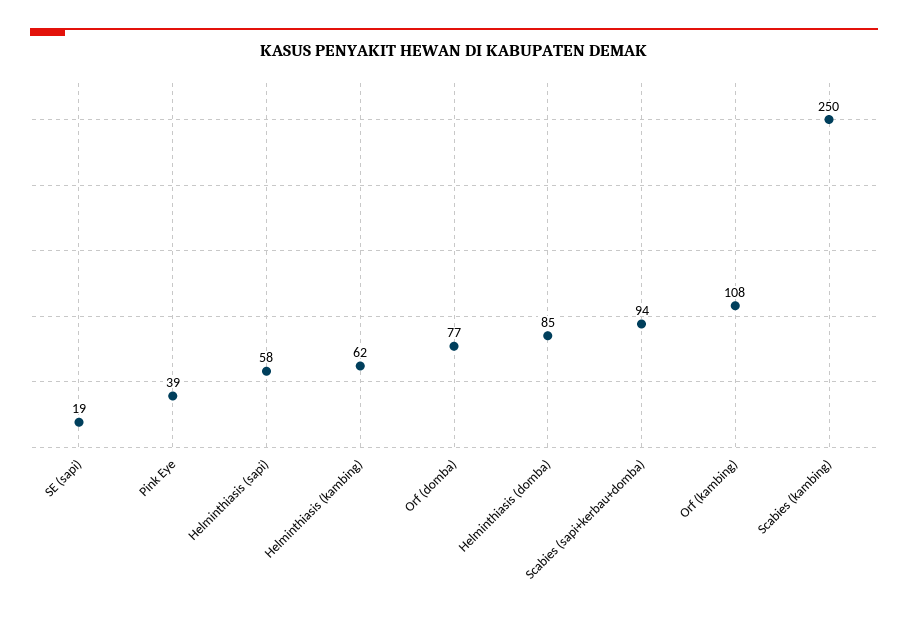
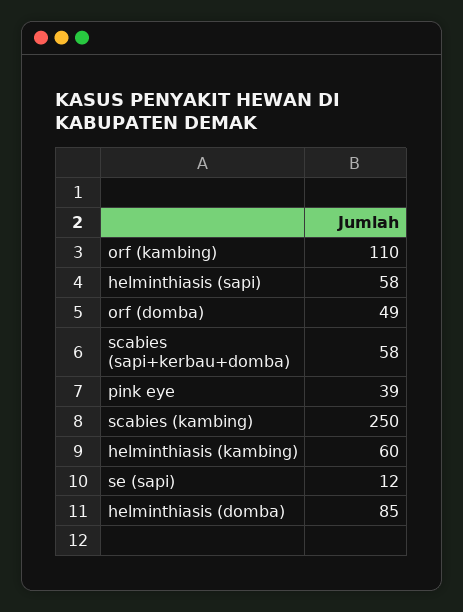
  {
-   "SE (sapi)": 19,
+   "SE (sapi)": 12,
    "Pink Eye": 39,
    "Helminthiasis (sapi)": 58,
-   "Helminthiasis (kambing)": 62,
+   "Helminthiasis (kambing)": 60,
-   "Orf (domba)": 77,
+   "Orf (domba)": 49,
    "Helminthiasis (domba)": 85,
-   "Scabies (sapi+kerbau+domba)": 94,
+   "Scabies (sapi+kerbau+domba)": 58,
-   "Orf (kambing)": 108,
+   "Orf (kambing)": 110,
    "Scabies (kambing)": 250
  }

